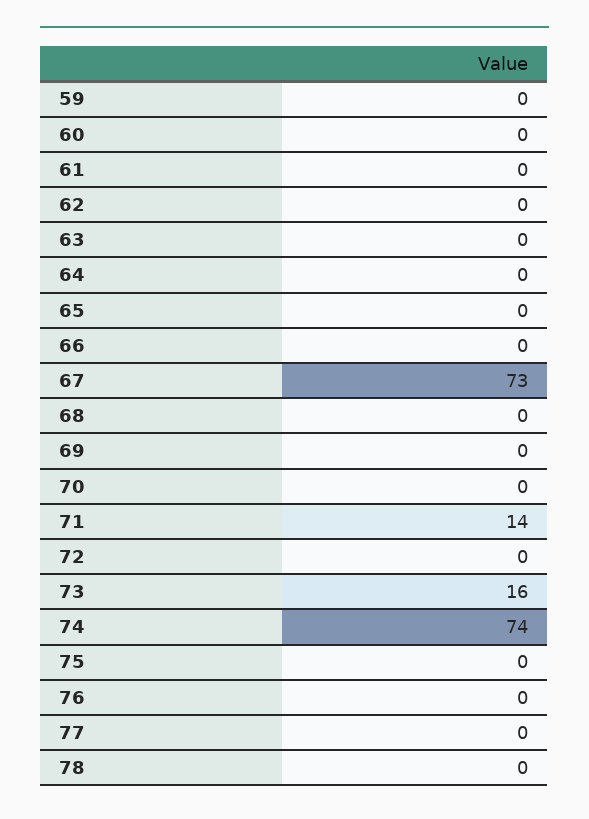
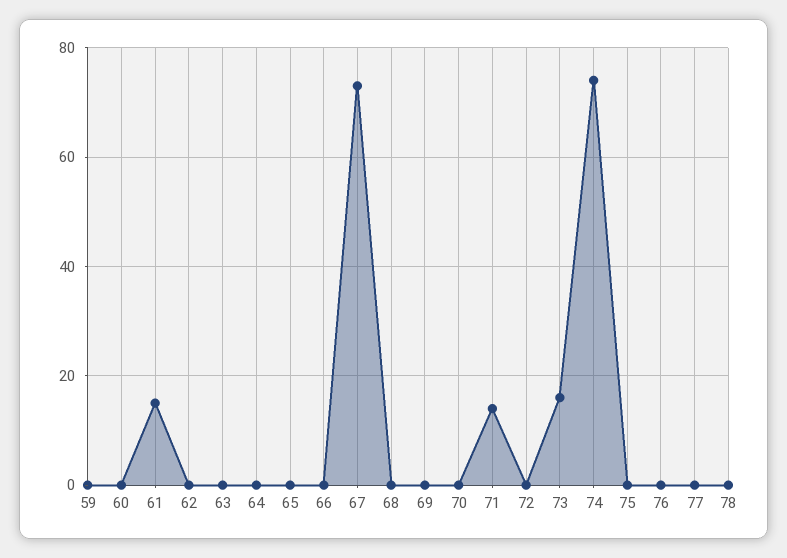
  {
    "59": 0,
    "60": 0,
-   "61": 0,
+   "61": 15,
    "62": 0,
    "63": 0,
    "64": 0,
    "65": 0,
    "66": 0,
    "67": 73,
    "68": 0,
    "69": 0,
    "70": 0,
    "71": 14,
    "72": 0,
    "73": 16,
    "74": 74,
    "75": 0,
    "76": 0,
    "77": 0,
    "78": 0
  }

